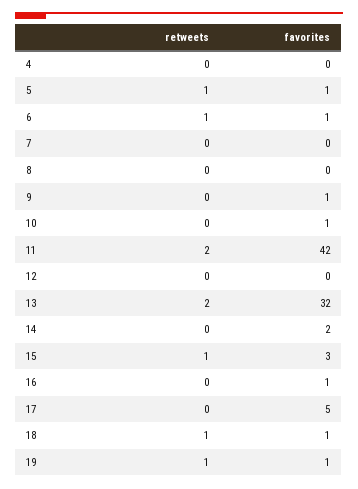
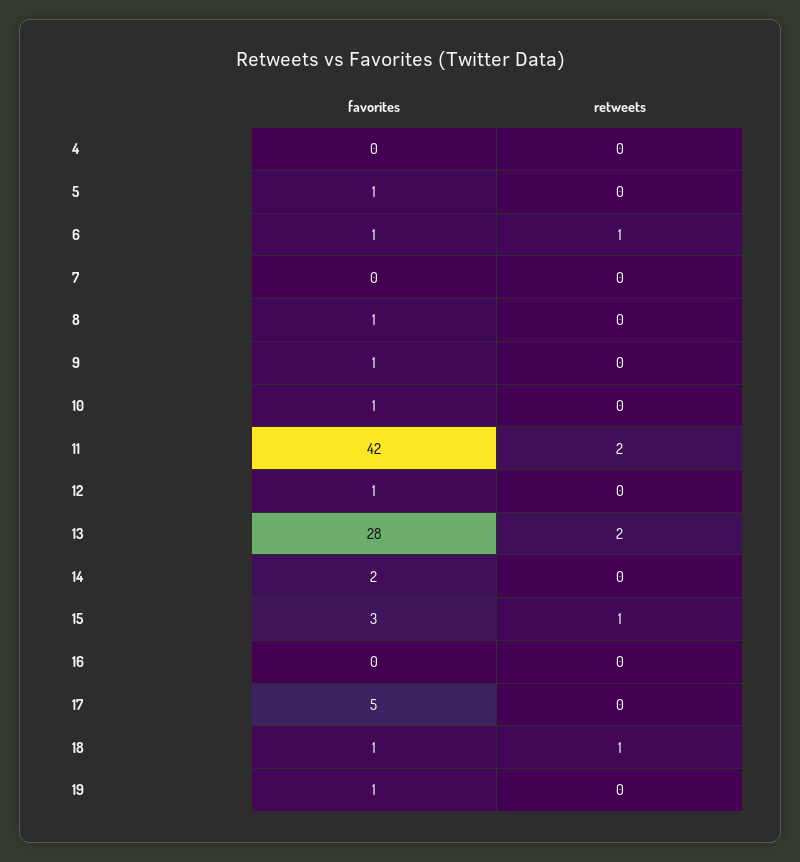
  {
    "retweets": {
      "4": 0,
-     "5": 1,
+     "5": 0,
      "6": 1,
      "7": 0,
      "8": 0,
      "9": 0,
      "10": 0,
      "11": 2,
      "12": 0,
      "13": 2,
      "14": 0,
      "15": 1,
      "16": 0,
      "17": 0,
      "18": 1,
-     "19": 1
+     "19": 0
    },
    "favorites": {
      "4": 0,
      "5": 1,
      "6": 1,
      "7": 0,
-     "8": 0,
+     "8": 1,
      "9": 1,
      "10": 1,
      "11": 42,
-     "12": 0,
+     "12": 1,
-     "13": 32,
+     "13": 28,
      "14": 2,
      "15": 3,
-     "16": 1,
+     "16": 0,
      "17": 5,
      "18": 1,
      "19": 1
    }
  }

